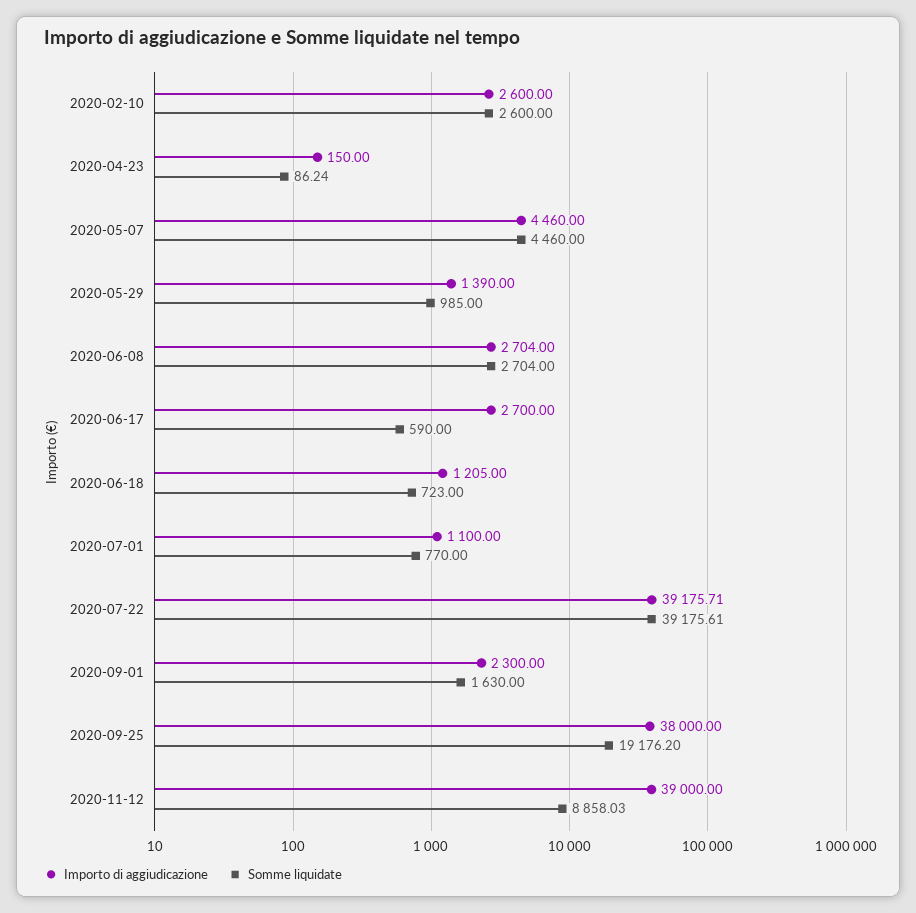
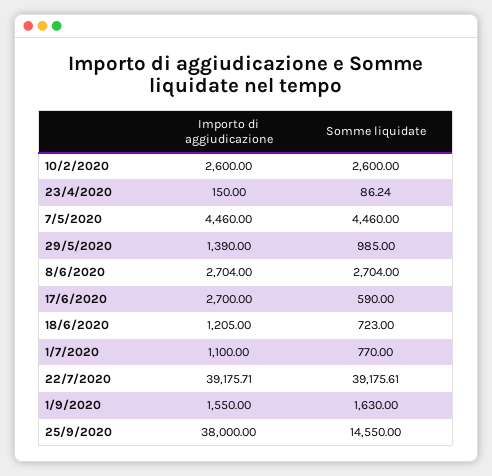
  {
    "Importo di aggiudicazione": {
      "2020-02-10": 2600,
      "2020-04-23": 150,
      "2020-05-07": 4460,
      "2020-05-29": 1390,
      "2020-06-08": 2704,
      "2020-06-17": 2700,
      "2020-06-18": 1205,
      "2020-07-01": 1100,
      "2020-07-22": 39175.71,
-     "2020-09-01": 2300,
+     "2020-09-01": 1550,
-     "2020-09-25": 38000,
+     "2020-09-25": 38000
-     "2020-11-12": 39000
    },
    "Somme liquidate": {
      "2020-02-10": 2600,
      "2020-04-23": 86.24,
      "2020-05-07": 4460,
      "2020-05-29": 985,
      "2020-06-08": 2704,
      "2020-06-17": 590,
      "2020-06-18": 723,
      "2020-07-01": 770,
      "2020-07-22": 39175.61,
      "2020-09-01": 1630,
-     "2020-09-25": 19176.2,
+     "2020-09-25": 14550
-     "2020-11-12": 8858.03
    }
  }

